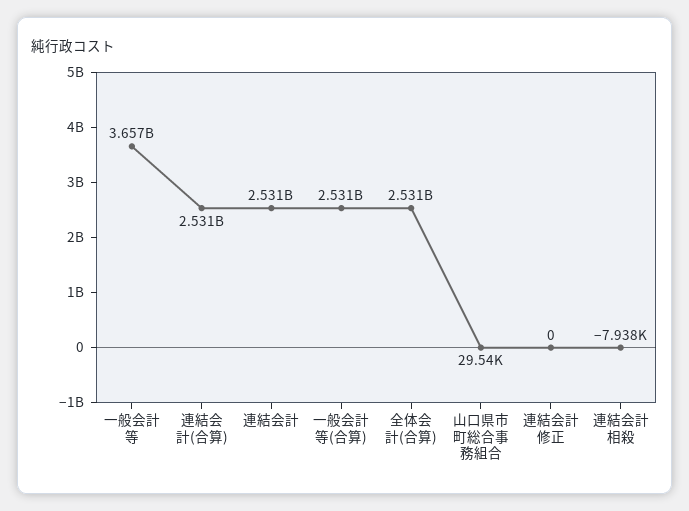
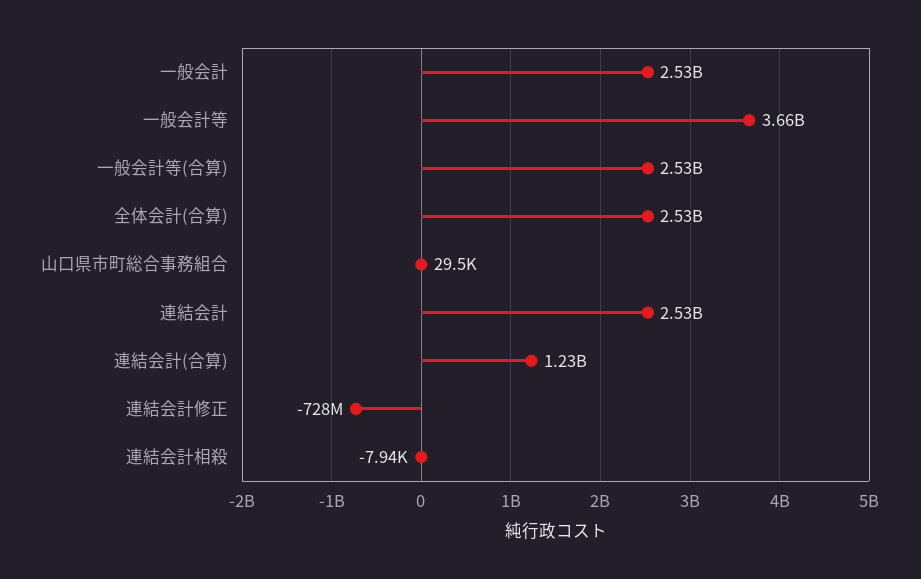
  {
    "一般会計等": 3657000000,
-   "連結会計(合算)": 2531000000,
+   "連結会計(合算)": 1230000000,
    "連結会計": 2531000000,
    "一般会計等(合算)": 2531000000,
    "全体会計(合算)": 2531000000,
    "山口県市町総合事務組合": 29540,
-   "連結会計修正": 0,
+   "連結会計修正": -728000000,
-   "連結会計相殺": -7938
+   "連結会計相殺": -7938,
+   "一般会計": 2530000000
  }

